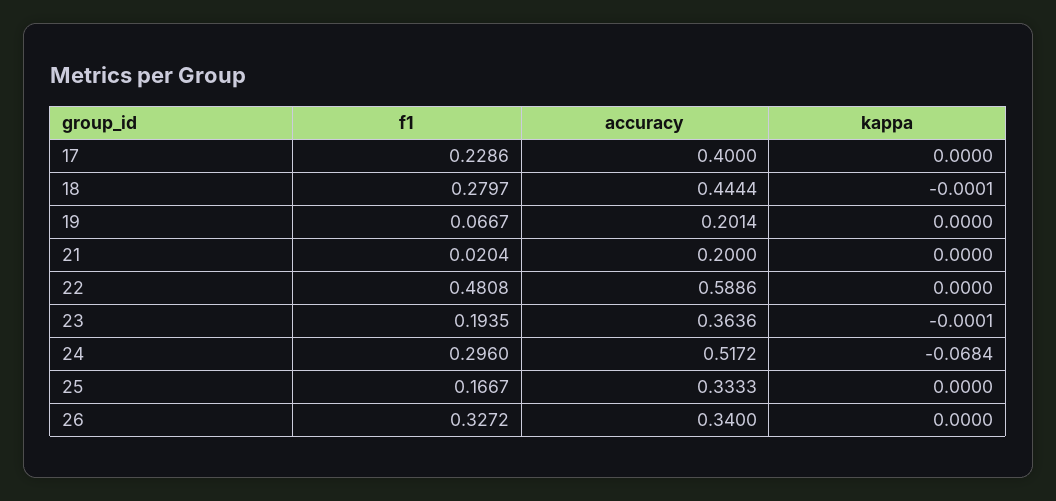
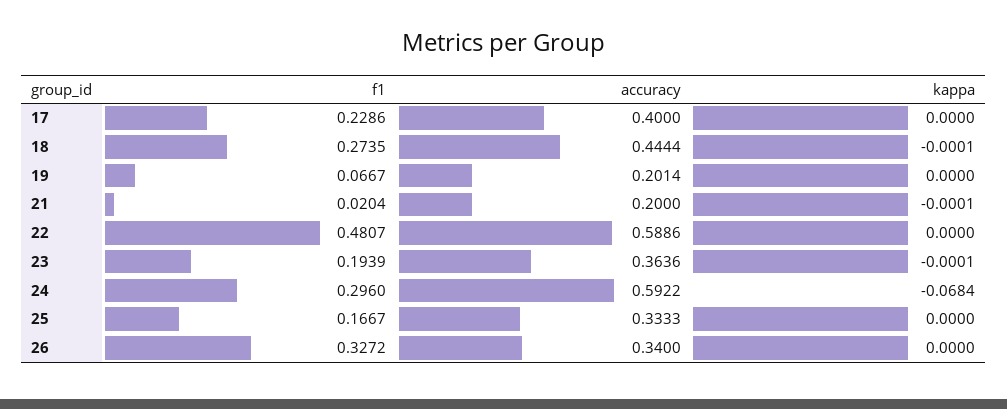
  {
    "f1": {
      "17": 0.2286,
-     "18": 0.2797,
+     "18": 0.2735,
      "19": 0.0667,
      "21": 0.0204,
-     "22": 0.4808,
+     "22": 0.4807,
-     "23": 0.1935,
+     "23": 0.1939,
      "24": 0.296,
      "25": 0.1667,
      "26": 0.3272
    },
    "accuracy": {
      "17": 0.4,
      "18": 0.4444,
      "19": 0.2014,
      "21": 0.2,
      "22": 0.5886,
      "23": 0.3636,
-     "24": 0.5172,
+     "24": 0.5922,
      "25": 0.3333,
      "26": 0.34
    },
    "kappa": {
      "17": 0,
      "18": -0.0001,
      "19": 0,
-     "21": 0,
+     "21": -0.0001,
      "22": 0,
      "23": -0.0001,
      "24": -0.0684,
      "25": 0,
      "26": 0
    }
  }

